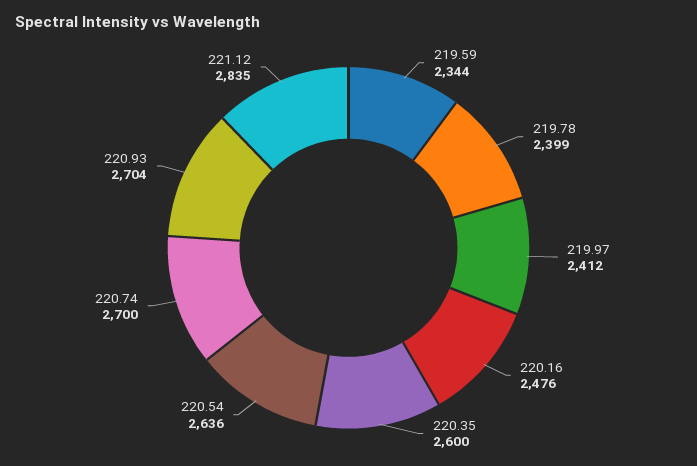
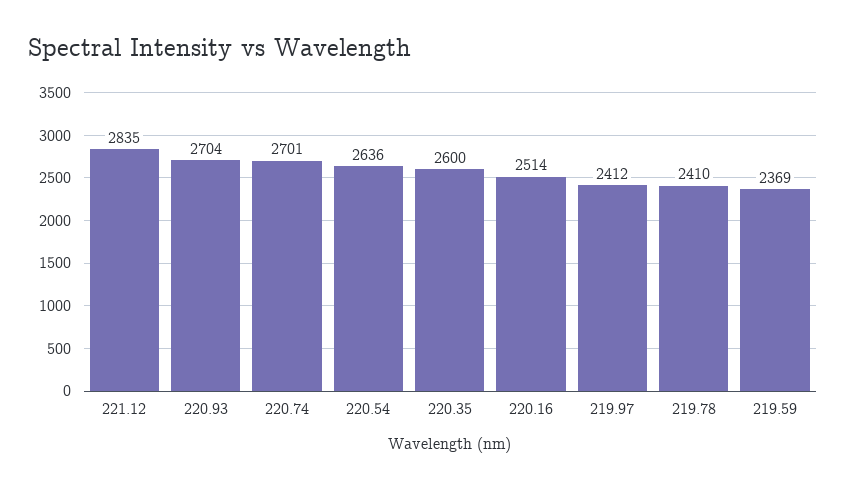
  {
-   "219.59": 2344,
+   "219.59": 2369,
-   "219.78": 2399,
+   "219.78": 2410,
    "219.97": 2412,
-   "220.16": 2476,
+   "220.16": 2514,
    "220.35": 2600,
    "220.54": 2636,
-   "220.74": 2700,
+   "220.74": 2701,
    "220.93": 2704,
    "221.12": 2835
  }

